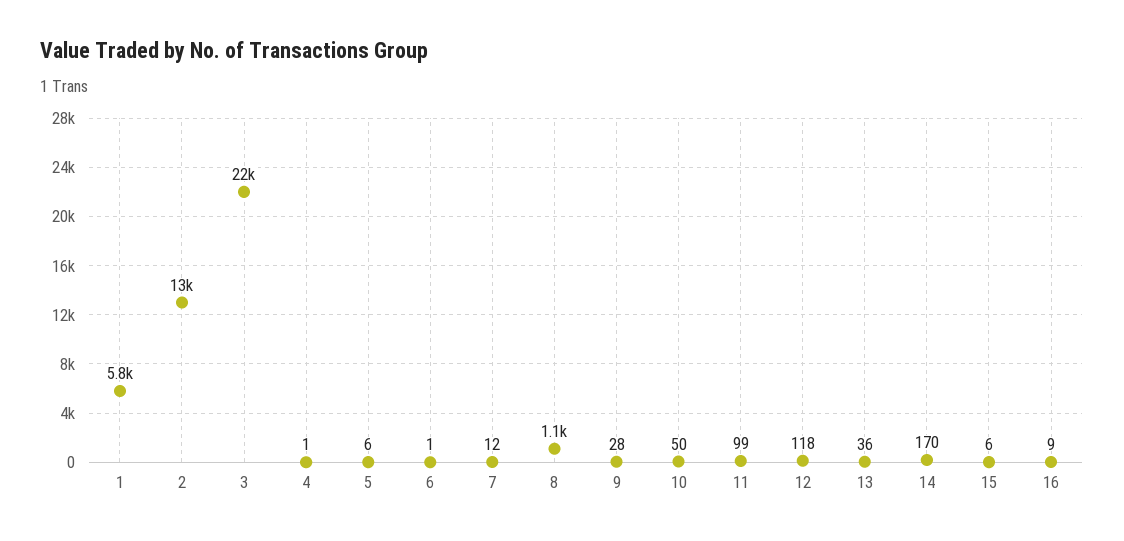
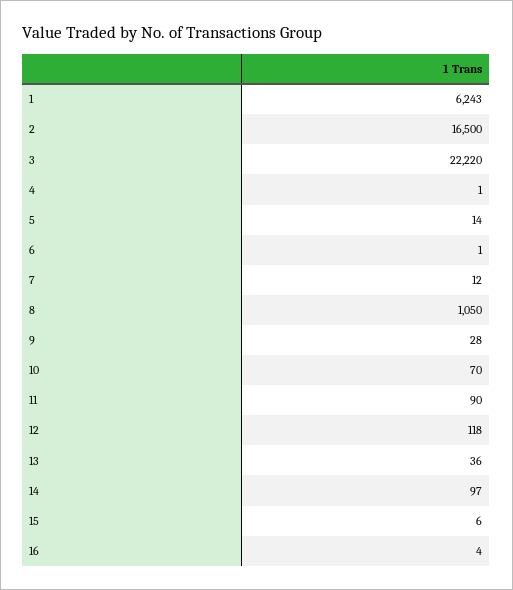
  {
-   "1": 5800,
+   "1": 6243,
-   "2": 13000,
+   "2": 16500,
    "3": 22220,
    "4": 1,
-   "5": 6,
+   "5": 14,
    "6": 1,
    "7": 12,
    "8": 1050,
    "9": 28,
-   "10": 50,
+   "10": 70,
-   "11": 99,
+   "11": 90,
    "12": 118,
    "13": 36,
-   "14": 170,
+   "14": 97,
    "15": 6,
-   "16": 9
+   "16": 4
  }

